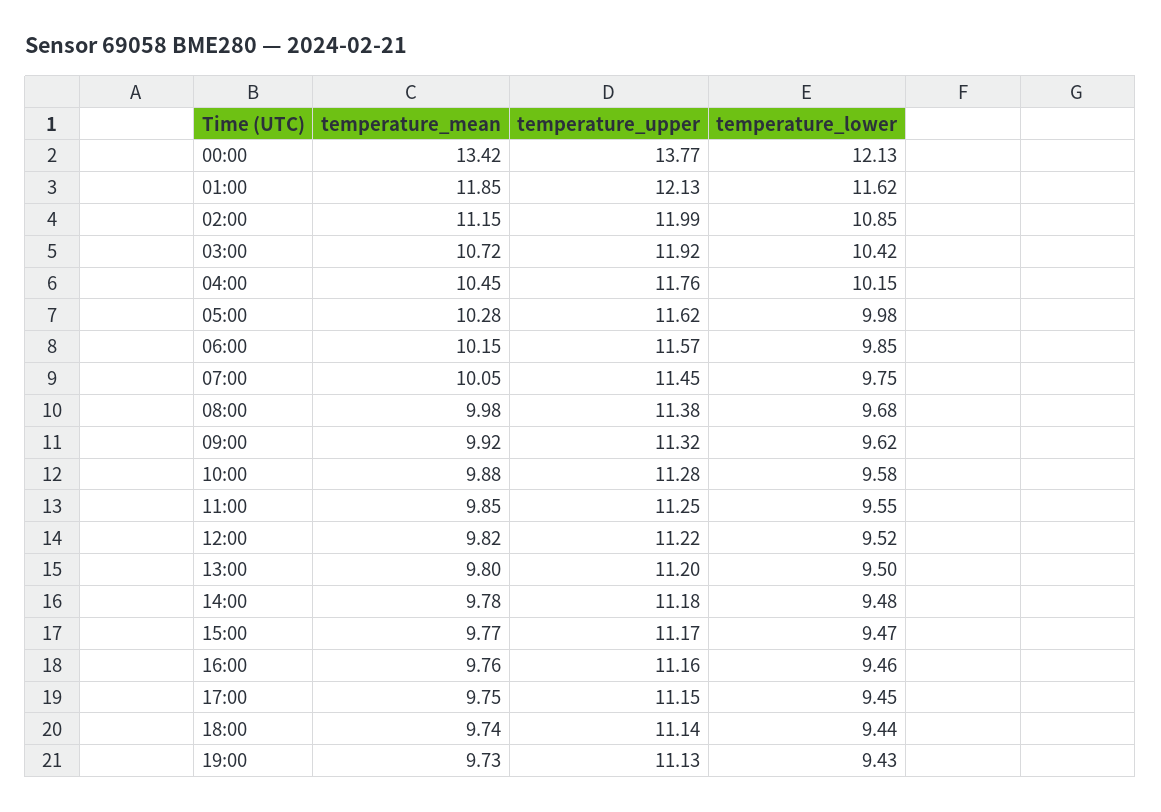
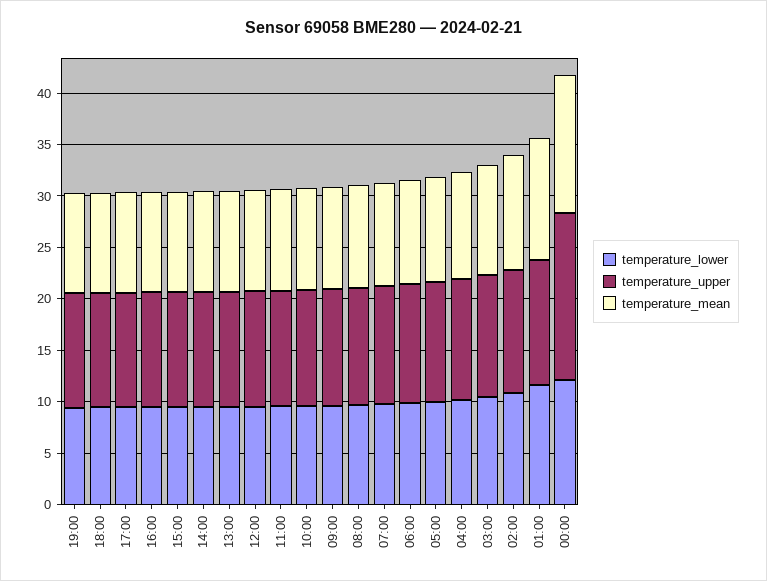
  {
    "temperature_mean": {
      "00:00": 13.42,
      "01:00": 11.85,
      "02:00": 11.15,
      "03:00": 10.72,
      "04:00": 10.45,
      "05:00": 10.28,
      "06:00": 10.15,
      "07:00": 10.05,
      "08:00": 9.98,
      "09:00": 9.92,
      "10:00": 9.88,
      "11:00": 9.85,
      "12:00": 9.82,
      "13:00": 9.8,
      "14:00": 9.78,
      "15:00": 9.77,
      "16:00": 9.76,
      "17:00": 9.75,
      "18:00": 9.74,
      "19:00": 9.73
    },
    "temperature_upper": {
-     "00:00": 13.77,
+     "00:00": 16,
      "01:00": 12.13,
      "02:00": 11.99,
      "03:00": 11.92,
      "04:00": 11.76,
      "05:00": 11.62,
      "06:00": 11.57,
      "07:00": 11.45,
      "08:00": 11.38,
      "09:00": 11.32,
      "10:00": 11.28,
      "11:00": 11.25,
      "12:00": 11.22,
      "13:00": 11.2,
      "14:00": 11.18,
      "15:00": 11.17,
      "16:00": 11.16,
      "17:00": 11.15,
      "18:00": 11.14,
      "19:00": 11.13
    },
    "temperature_lower": {
      "00:00": 12.13,
      "01:00": 11.62,
      "02:00": 10.85,
      "03:00": 10.42,
      "04:00": 10.15,
      "05:00": 9.98,
      "06:00": 9.85,
      "07:00": 9.75,
      "08:00": 9.68,
      "09:00": 9.62,
      "10:00": 9.58,
      "11:00": 9.55,
      "12:00": 9.52,
      "13:00": 9.5,
      "14:00": 9.48,
      "15:00": 9.47,
      "16:00": 9.46,
      "17:00": 9.45,
      "18:00": 9.44,
      "19:00": 9.43
    }
  }

